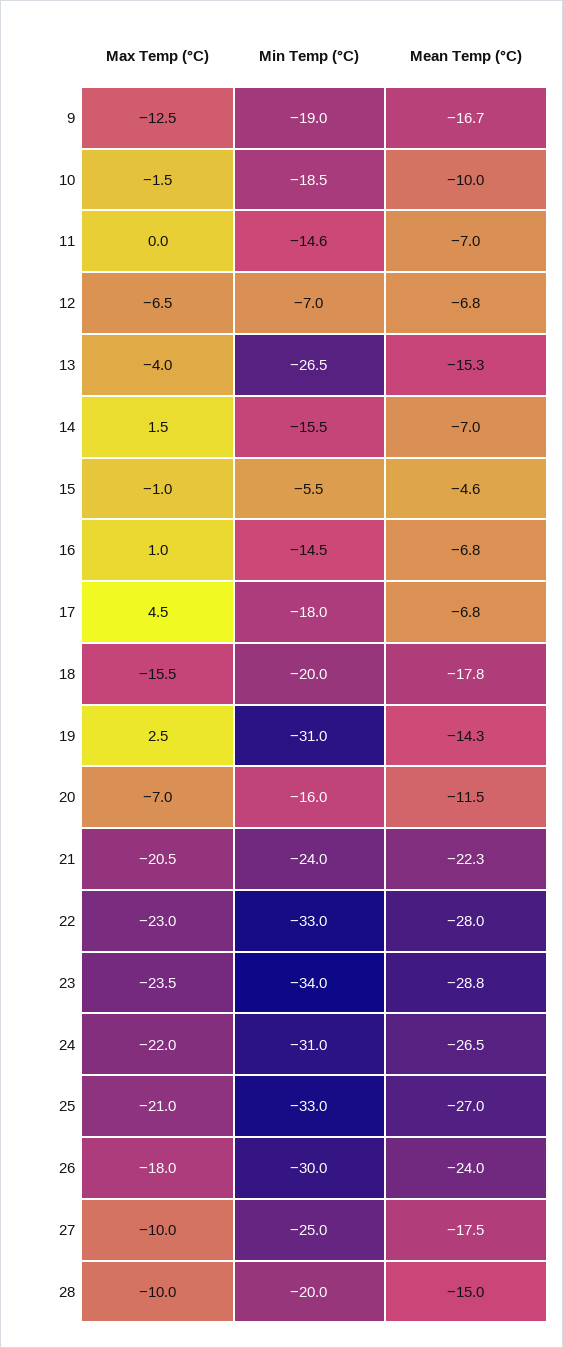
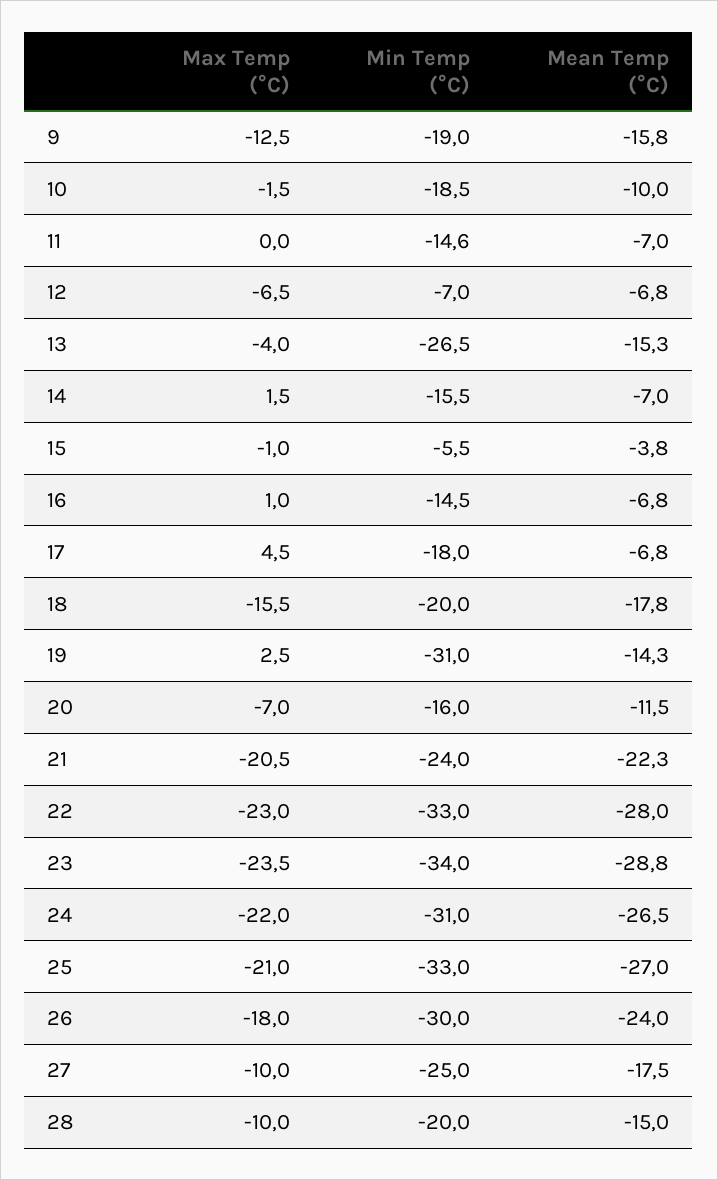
  {
    "Max Temp (°C)": {
      "9": -12.5,
      "10": -1.5,
      "11": 0,
      "12": -6.5,
      "13": -4,
      "14": 1.5,
      "15": -1,
      "16": 1,
      "17": 4.5,
      "18": -15.5,
      "19": 2.5,
      "20": -7,
      "21": -20.5,
      "22": -23,
      "23": -23.5,
      "24": -22,
      "25": -21,
      "26": -18,
      "27": -10,
      "28": -10
    },
    "Min Temp (°C)": {
      "9": -19,
      "10": -18.5,
      "11": -14.6,
      "12": -7,
      "13": -26.5,
      "14": -15.5,
      "15": -5.5,
      "16": -14.5,
      "17": -18,
      "18": -20,
      "19": -31,
      "20": -16,
      "21": -24,
      "22": -33,
      "23": -34,
      "24": -31,
      "25": -33,
      "26": -30,
      "27": -25,
      "28": -20
    },
    "Mean Temp (°C)": {
-     "9": -16.7,
+     "9": -15.8,
      "10": -10,
      "11": -7,
      "12": -6.8,
      "13": -15.3,
      "14": -7,
-     "15": -4.6,
+     "15": -3.8,
      "16": -6.8,
      "17": -6.8,
      "18": -17.8,
      "19": -14.3,
      "20": -11.5,
      "21": -22.3,
      "22": -28,
      "23": -28.8,
      "24": -26.5,
      "25": -27,
      "26": -24,
      "27": -17.5,
      "28": -15
    }
  }

